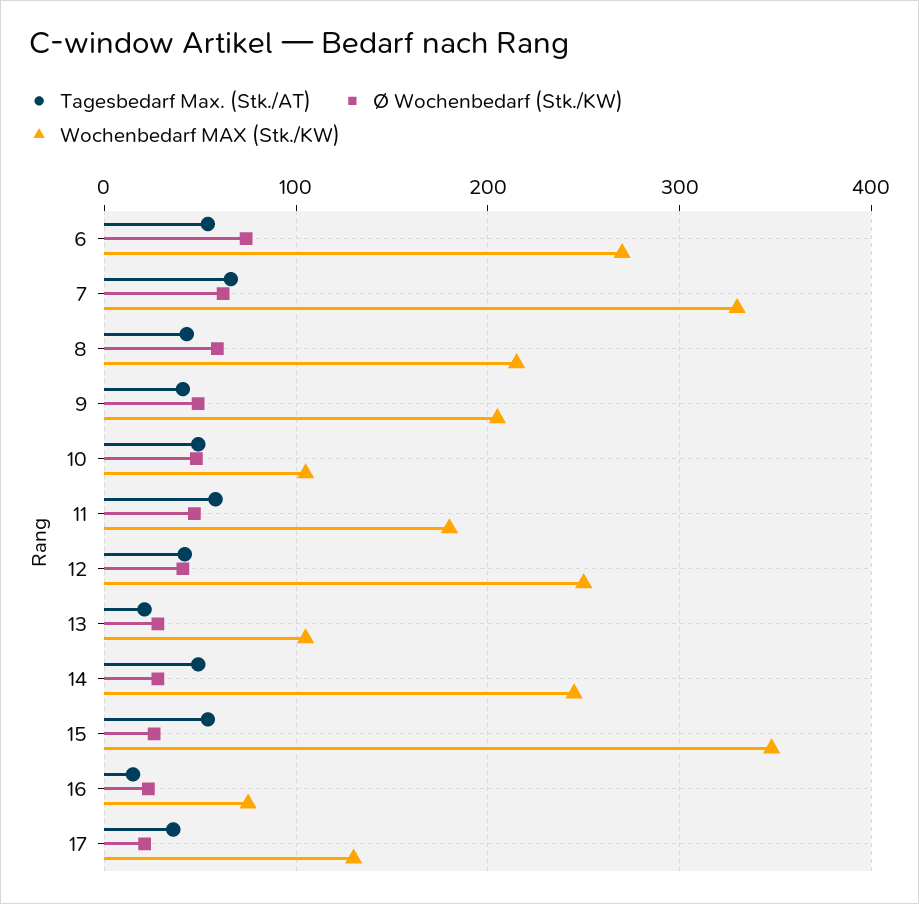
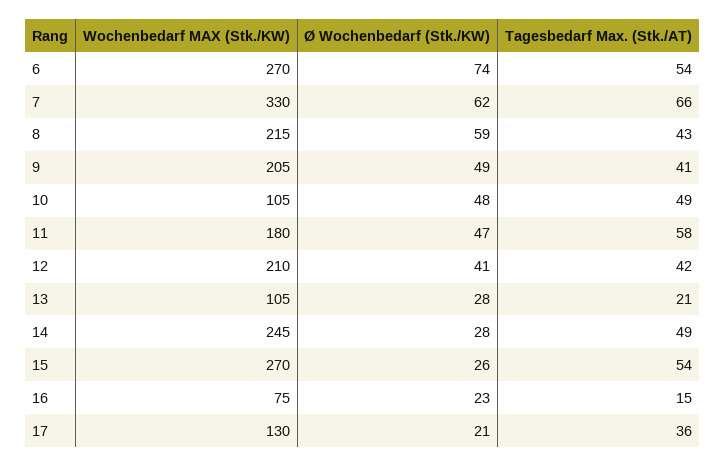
  {
    "Tagesbedarf Max. (Stk./AT)": {
      "6": 54,
      "7": 66,
      "8": 43,
      "9": 41,
      "10": 49,
      "11": 58,
      "12": 42,
      "13": 21,
      "14": 49,
      "15": 54,
      "16": 15,
      "17": 36
    },
    "Ø Wochenbedarf (Stk./KW)": {
      "6": 74,
      "7": 62,
      "8": 59,
      "9": 49,
      "10": 48,
      "11": 47,
      "12": 41,
      "13": 28,
      "14": 28,
      "15": 26,
      "16": 23,
      "17": 21
    },
    "Wochenbedarf MAX (Stk./KW)": {
      "6": 270,
      "7": 330,
      "8": 215,
      "9": 205,
      "10": 105,
      "11": 180,
-     "12": 250,
+     "12": 210,
      "13": 105,
      "14": 245,
-     "15": 350,
+     "15": 270,
      "16": 75,
      "17": 130
    }
  }

